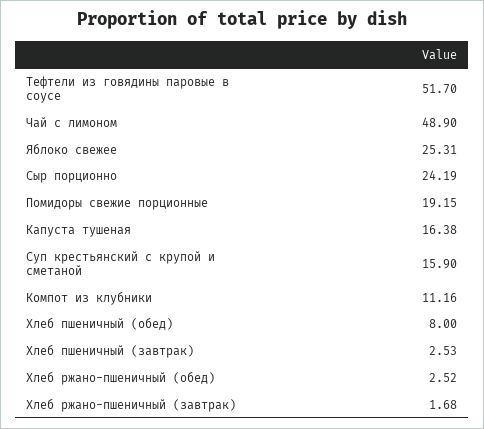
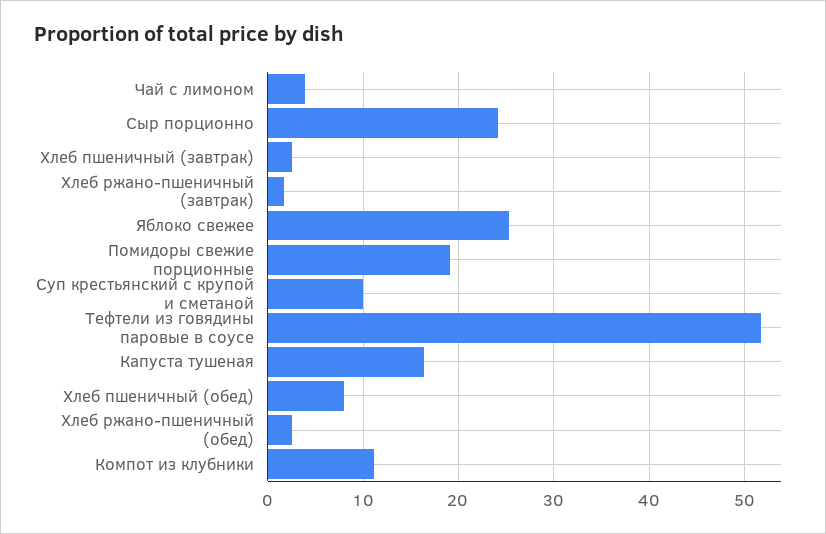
  {
    "Тефтели из говядины паровые в соусе": 51.7,
-   "Чай с лимоном": 48.9,
+   "Чай с лимоном": 4,
    "Яблоко свежее": 25.31,
    "Сыр порционно": 24.19,
    "Помидоры свежие порционные": 19.15,
    "Капуста тушеная": 16.38,
-   "Суп крестьянский с крупой и сметаной": 15.9,
+   "Суп крестьянский с крупой и сметаной": 10,
    "Компот из клубники": 11.16,
    "Хлеб пшеничный (обед)": 8,
    "Хлеб пшеничный (завтрак)": 2.53,
    "Хлеб ржано-пшеничный (обед)": 2.52,
    "Хлеб ржано-пшеничный (завтрак)": 1.68
  }

